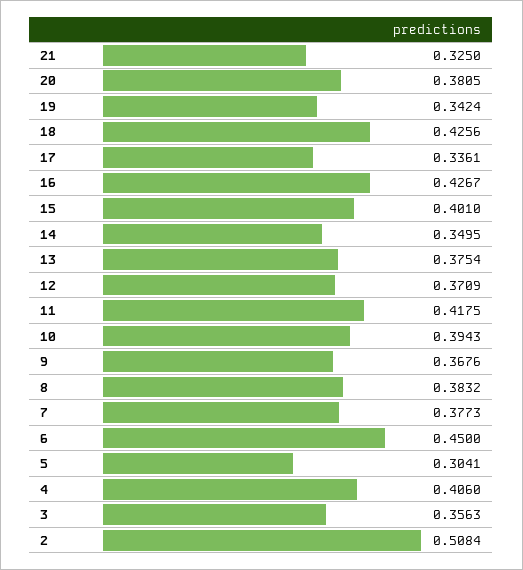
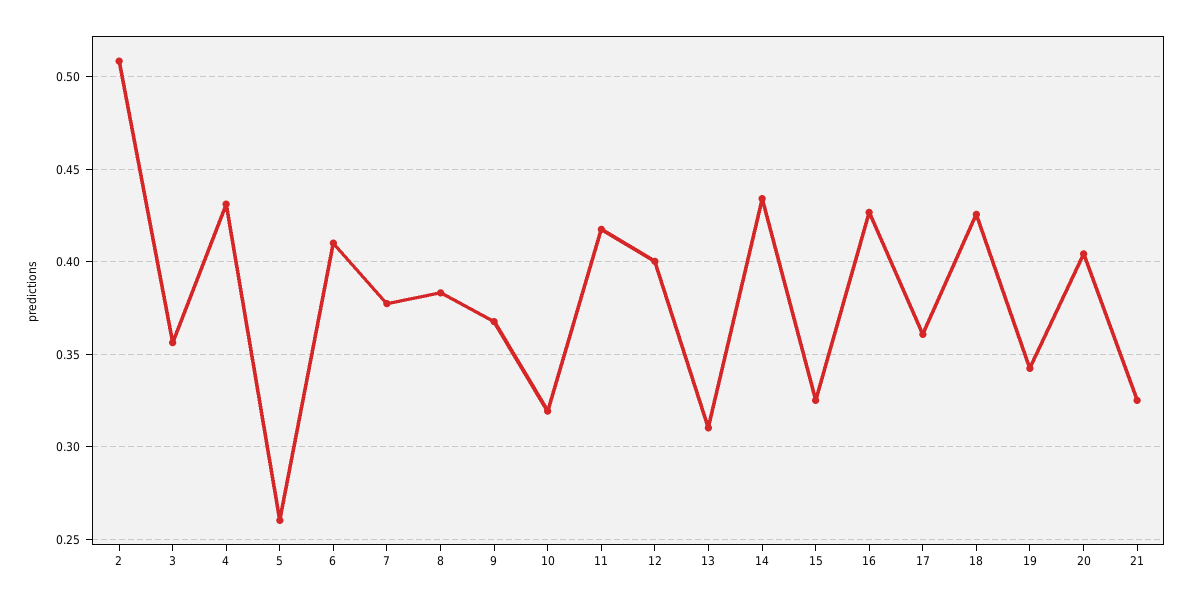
  {
    "21": 0.325,
-   "20": 0.3805,
+   "20": 0.405,
    "19": 0.3424,
    "18": 0.4256,
-   "17": 0.3361,
+   "17": 0.36,
    "16": 0.4267,
-   "15": 0.401,
+   "15": 0.325,
-   "14": 0.3495,
+   "14": 0.435,
-   "13": 0.3754,
+   "13": 0.31,
-   "12": 0.3709,
+   "12": 0.4,
    "11": 0.4175,
-   "10": 0.3943,
+   "10": 0.32,
    "9": 0.3676,
    "8": 0.3832,
    "7": 0.3773,
-   "6": 0.45,
+   "6": 0.41,
-   "5": 0.3041,
+   "5": 0.26,
-   "4": 0.406,
+   "4": 0.43,
    "3": 0.3563,
    "2": 0.5084
  }

